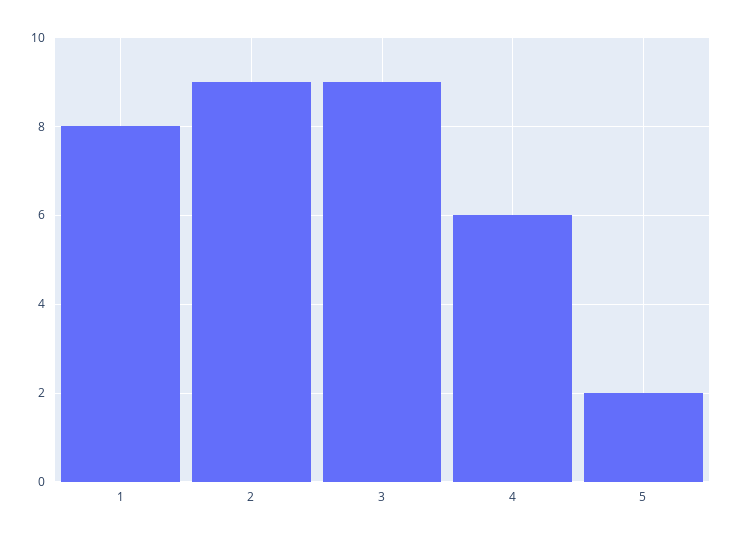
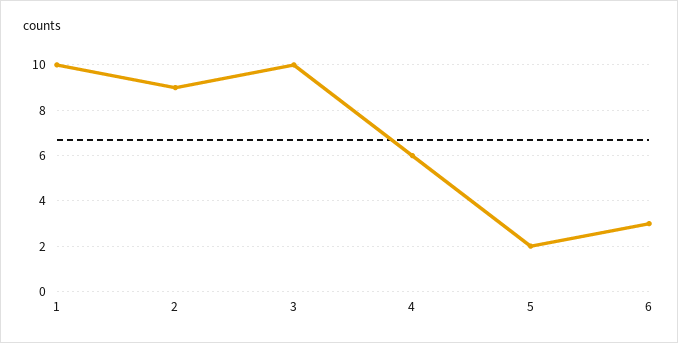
  {
-   "1": 8,
+   "1": 10,
    "2": 9,
-   "3": 9,
+   "3": 10,
    "4": 6,
-   "5": 2
+   "5": 2,
+   "6": 3
  }

